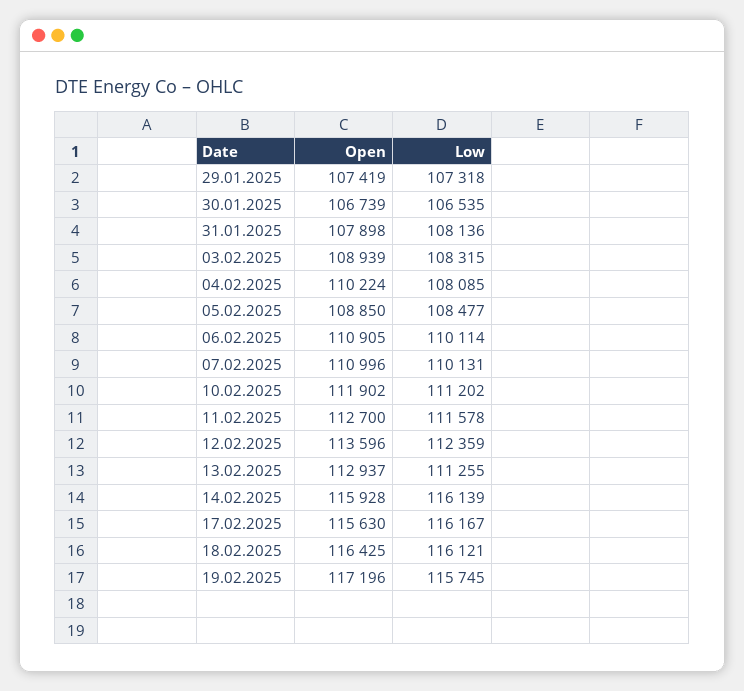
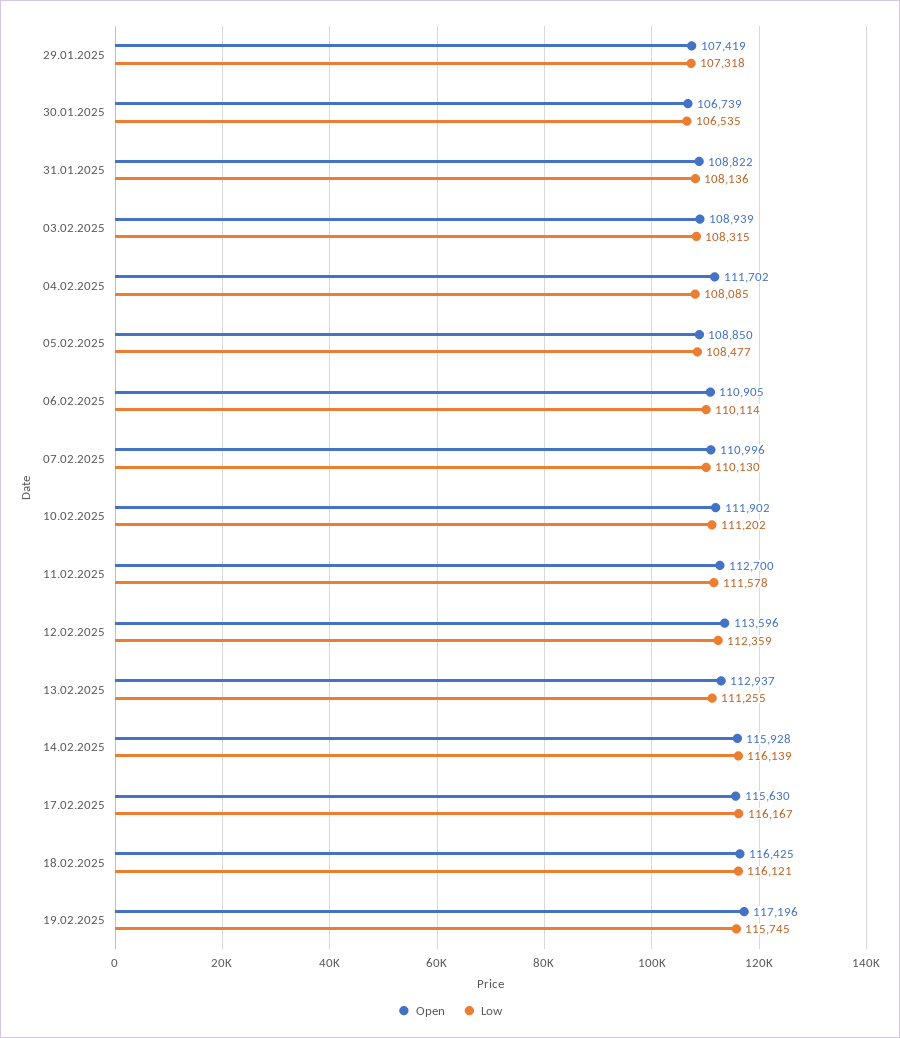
  {
    "Open": {
      "29.01.2025": 107419,
      "30.01.2025": 106739,
-     "31.01.2025": 107898,
+     "31.01.2025": 108822,
      "03.02.2025": 108939,
-     "04.02.2025": 110224,
+     "04.02.2025": 111702,
      "05.02.2025": 108850,
      "06.02.2025": 110905,
      "07.02.2025": 110996,
      "10.02.2025": 111902,
      "11.02.2025": 112700,
      "12.02.2025": 113596,
      "13.02.2025": 112937,
      "14.02.2025": 115928,
      "17.02.2025": 115630,
      "18.02.2025": 116425,
      "19.02.2025": 117196
    },
    "Low": {
      "29.01.2025": 107318,
      "30.01.2025": 106535,
      "31.01.2025": 108136,
      "03.02.2025": 108315,
      "04.02.2025": 108085,
      "05.02.2025": 108477,
      "06.02.2025": 110114,
-     "07.02.2025": 110131,
+     "07.02.2025": 110130,
      "10.02.2025": 111202,
      "11.02.2025": 111578,
      "12.02.2025": 112359,
      "13.02.2025": 111255,
      "14.02.2025": 116139,
      "17.02.2025": 116167,
      "18.02.2025": 116121,
      "19.02.2025": 115745
    }
  }

